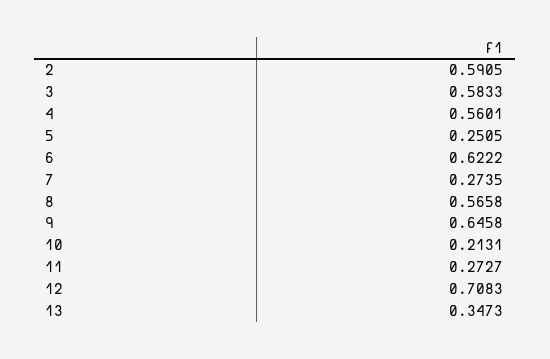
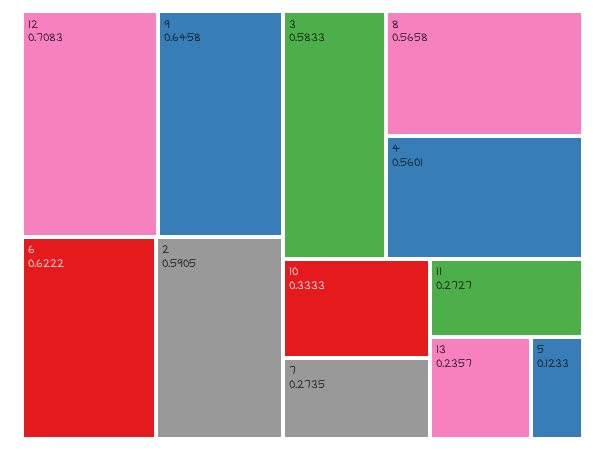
  {
    "2": 0.5905,
    "3": 0.5833,
    "4": 0.5601,
-   "5": 0.2505,
+   "5": 0.1233,
    "6": 0.6222,
    "7": 0.2735,
    "8": 0.5658,
    "9": 0.6458,
-   "10": 0.2131,
+   "10": 0.3333,
    "11": 0.2727,
    "12": 0.7083,
-   "13": 0.3473
+   "13": 0.2357
  }

